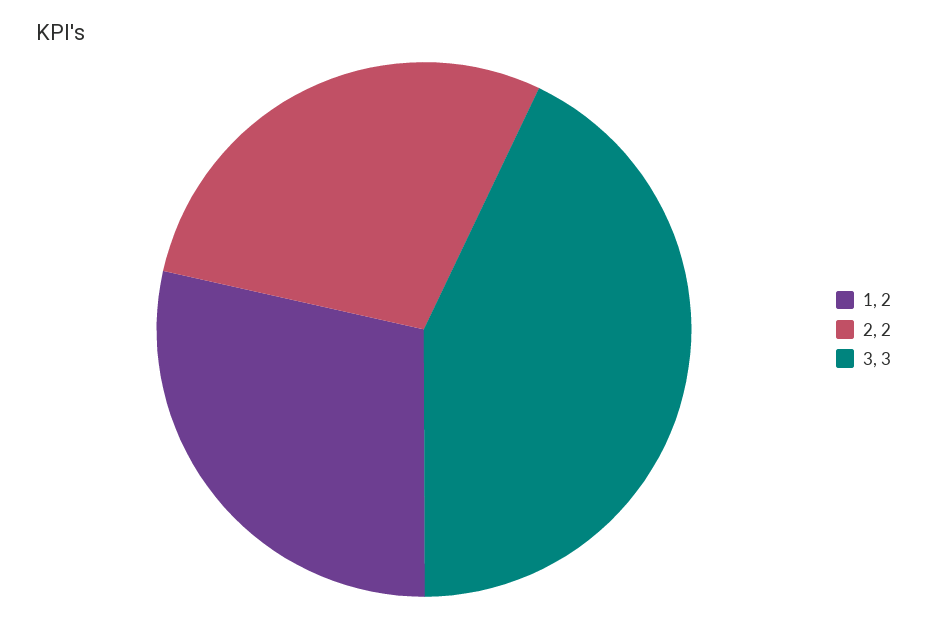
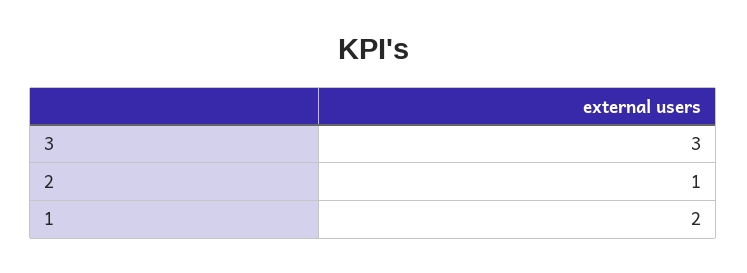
  {
    "1": 2,
-   "2": 2,
+   "2": 1,
    "3": 3
  }

